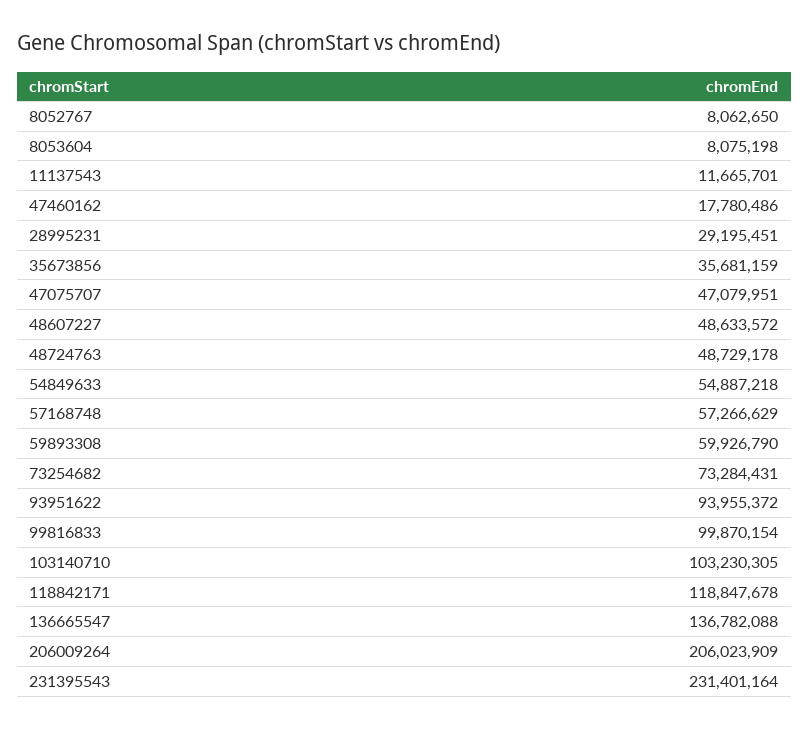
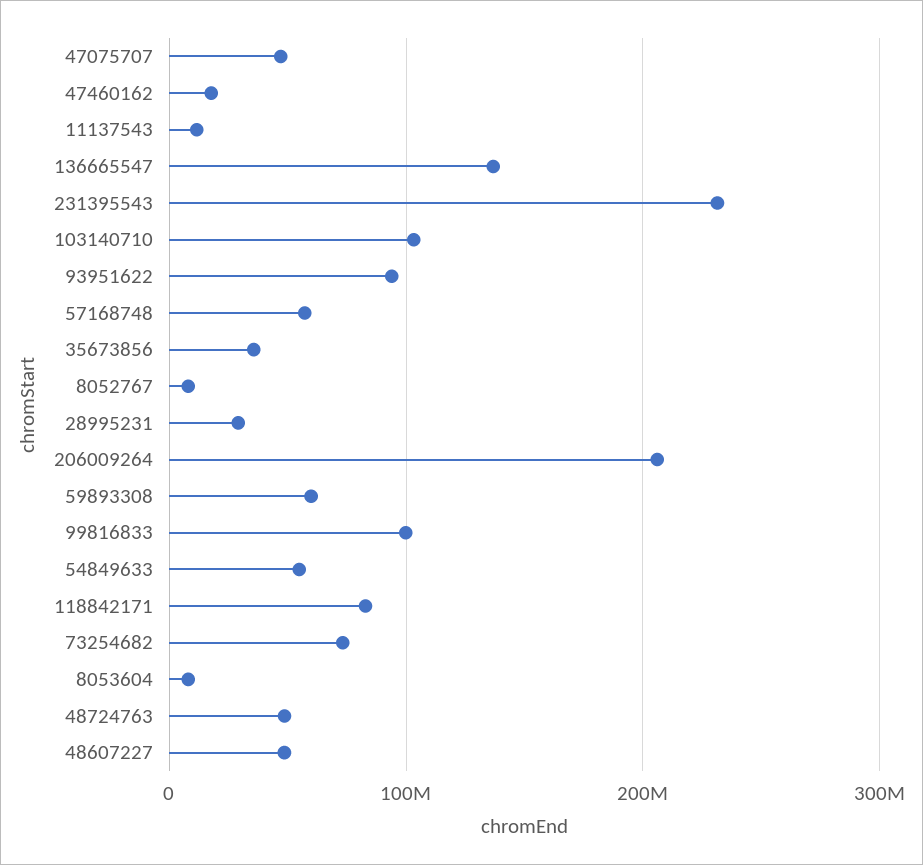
  {
    "8052767": 8062650,
    "8053604": 8075198,
    "11137543": 11665701,
    "47460162": 17780486,
    "28995231": 29195451,
    "35673856": 35681159,
    "47075707": 47079951,
    "48607227": 48633572,
    "48724763": 48729178,
    "54849633": 54887218,
    "57168748": 57266629,
    "59893308": 59926790,
    "73254682": 73284431,
    "93951622": 93955372,
    "99816833": 99870154,
    "103140710": 103230305,
-   "118842171": 118847678,
+   "118842171": 80000000,
    "136665547": 136782088,
    "206009264": 206023909,
    "231395543": 231401164
  }

